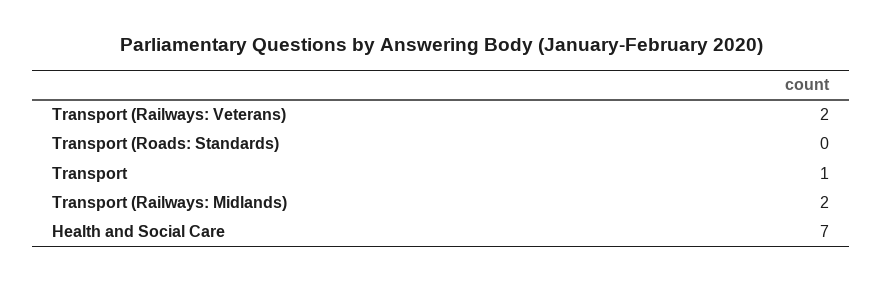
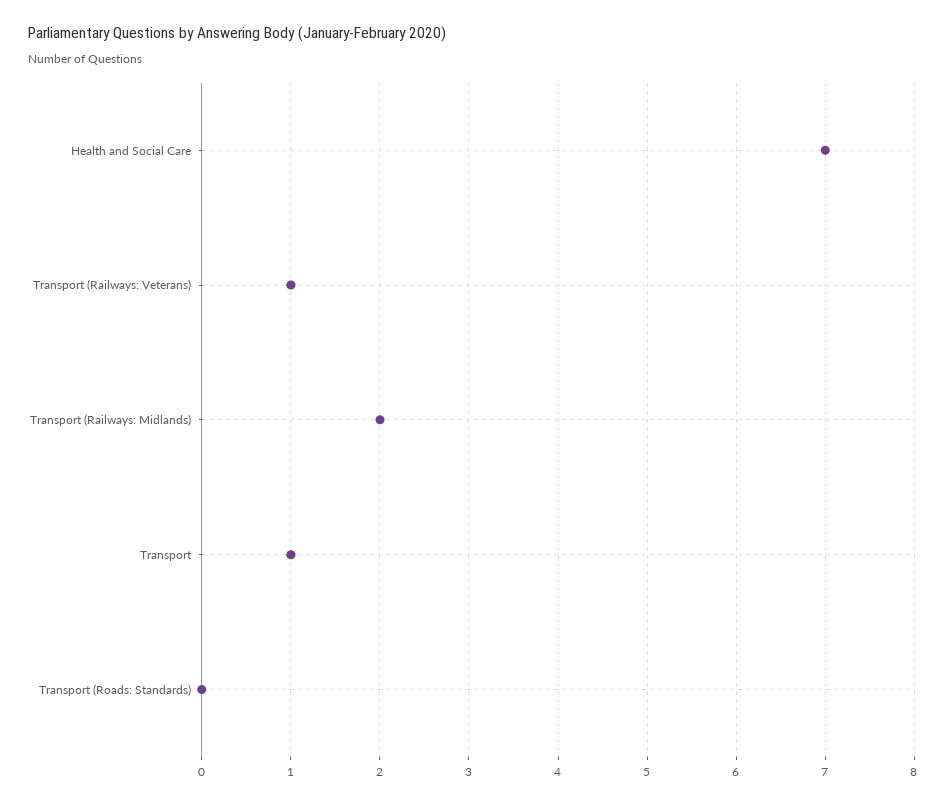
  {
-   "Transport (Railways: Veterans)": 2,
+   "Transport (Railways: Veterans)": 1,
    "Transport (Roads: Standards)": 0,
    "Transport": 1,
    "Transport (Railways: Midlands)": 2,
    "Health and Social Care": 7
  }

